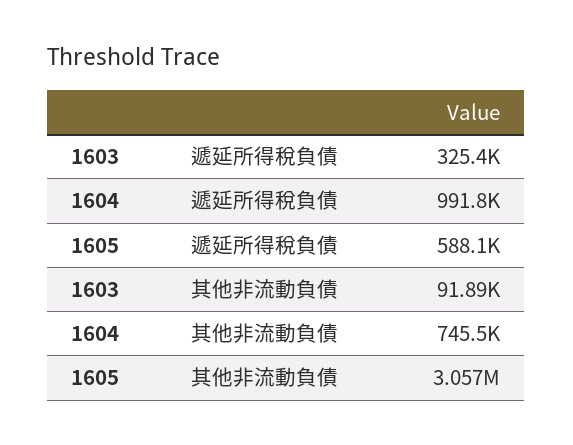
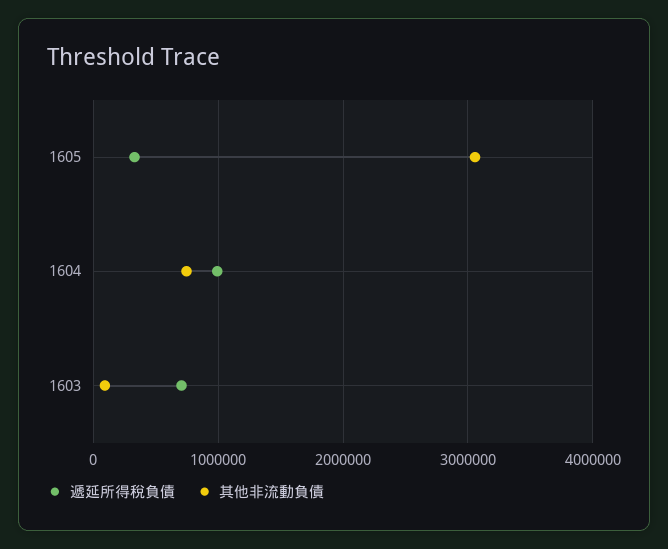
  {
    "遞延所得稅負債": {
-     "1603": 325400,
+     "1603": 700000,
      "1604": 991800,
-     "1605": 588100
+     "1605": 300000
    },
    "其他非流動負債": {
      "1603": 91890,
      "1604": 745500,
      "1605": 3057000
    }
  }

